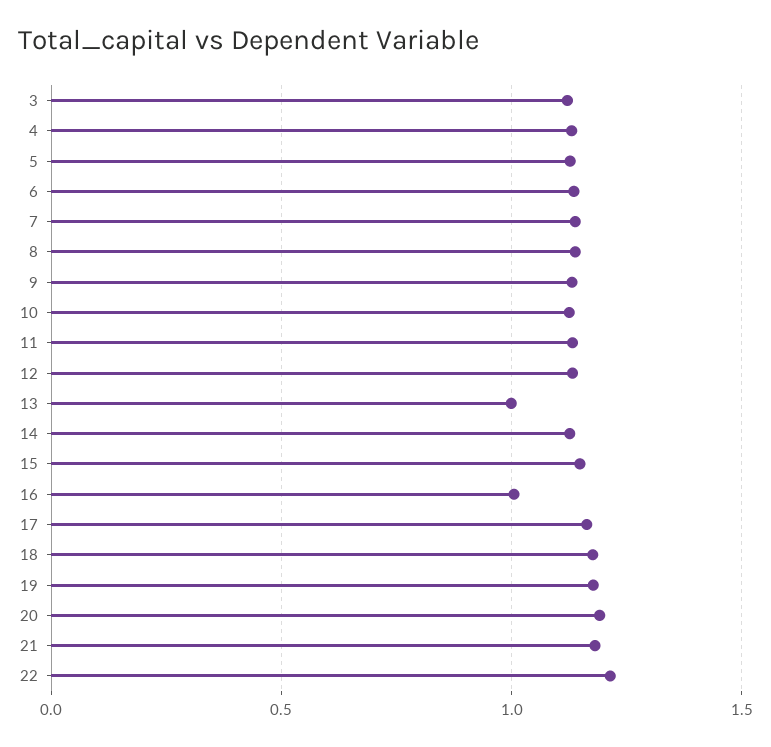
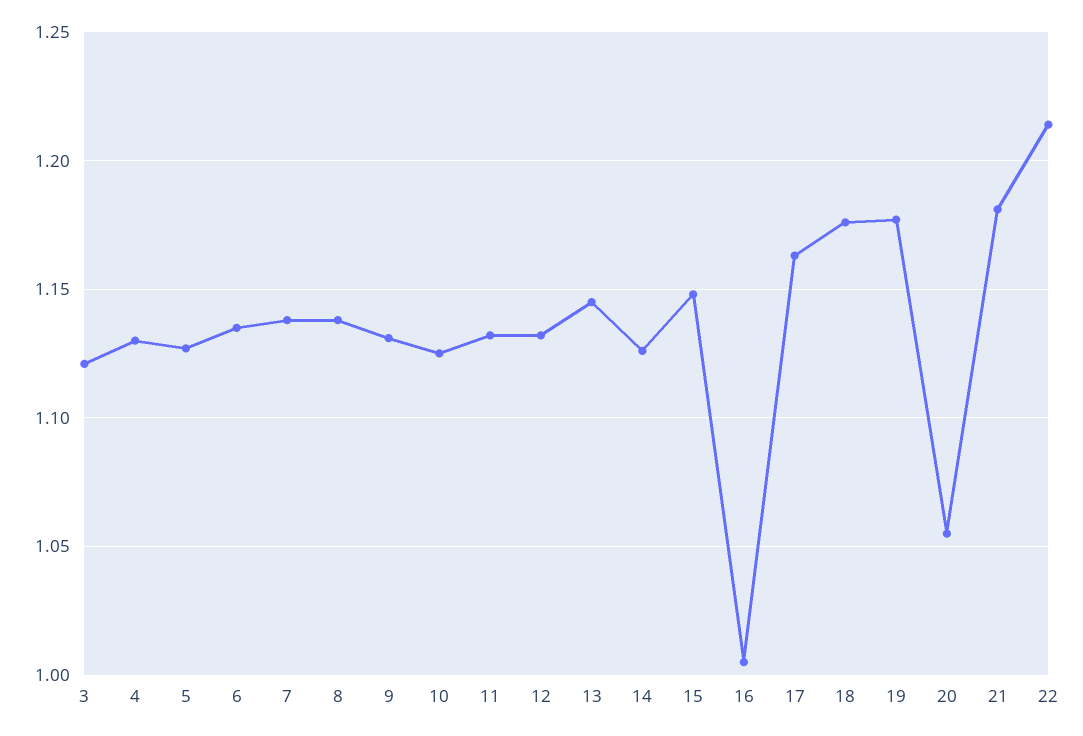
  {
    "3": 1.12,
    "4": 1.13,
    "5": 1.125,
    "6": 1.135,
    "7": 1.14,
    "8": 1.14,
    "9": 1.13,
    "10": 1.125,
    "11": 1.13,
    "12": 1.13,
-   "13": 1,
+   "13": 1.145,
    "14": 1.125,
    "15": 1.15,
    "16": 1.005,
    "17": 1.165,
    "18": 1.175,
    "19": 1.175,
-   "20": 1.2,
+   "20": 1.055,
    "21": 1.18,
    "22": 1.215
  }

